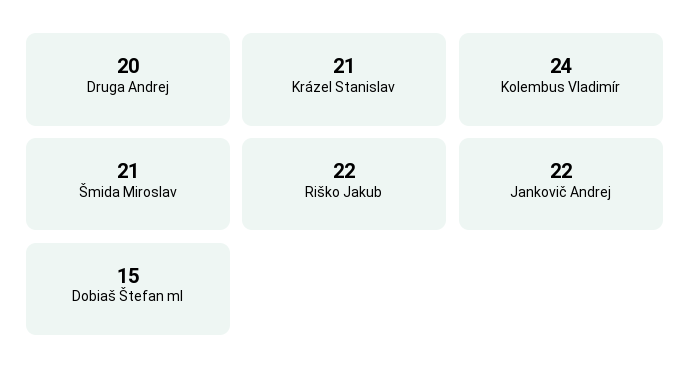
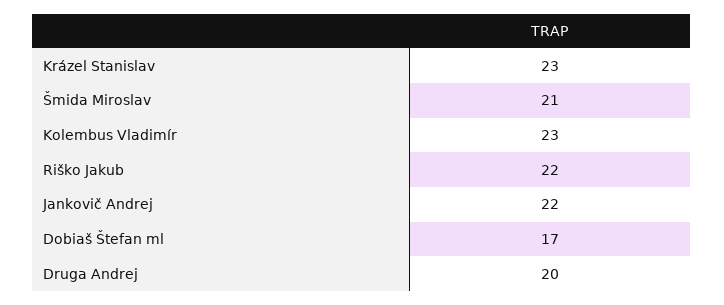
  {
    "Druga Andrej": 20,
-   "Krázel Stanislav": 21,
+   "Krázel Stanislav": 23,
-   "Kolembus Vladimír": 24,
+   "Kolembus Vladimír": 23,
    "Šmida Miroslav": 21,
    "Riško Jakub": 22,
    "Jankovič Andrej": 22,
-   "Dobiaš Štefan ml": 15
+   "Dobiaš Štefan ml": 17
  }

